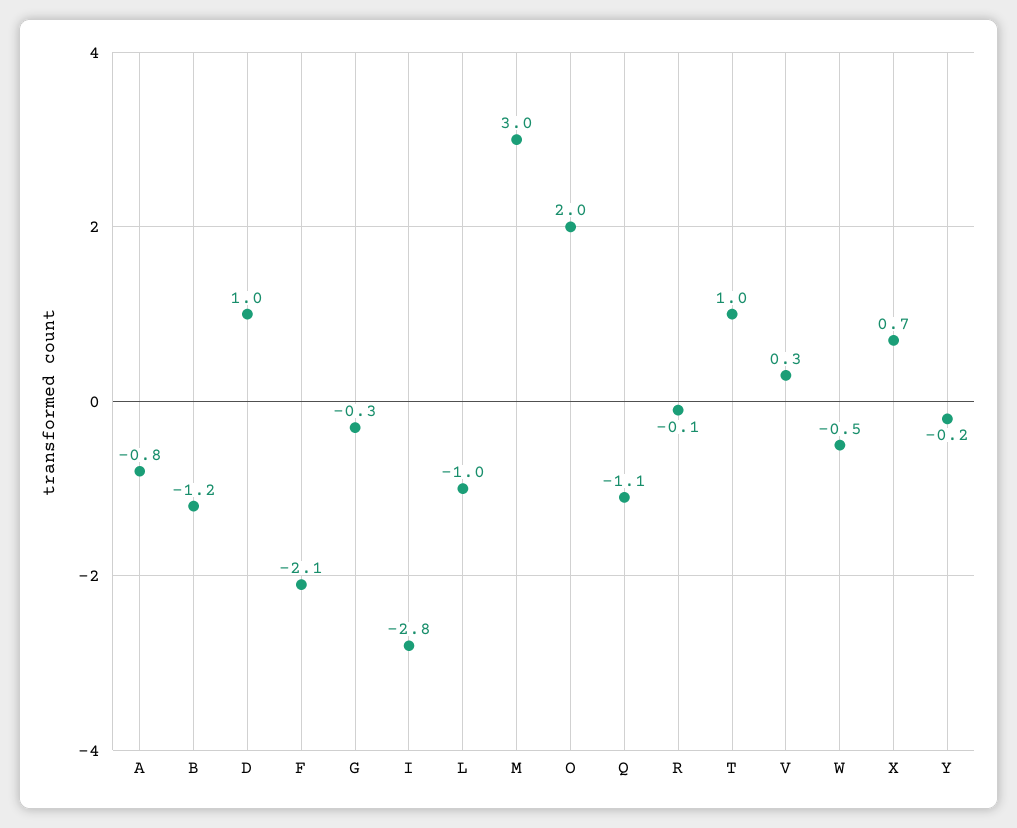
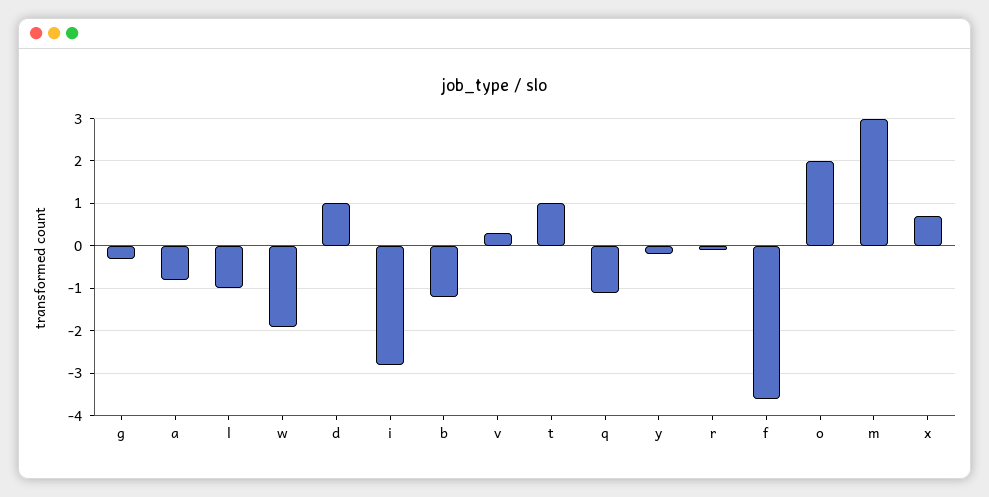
  {
    "A": -0.8,
    "B": -1.2,
    "D": 1,
-   "F": -2.1,
+   "F": -3.5,
    "G": -0.3,
    "I": -2.8,
    "L": -1,
    "M": 3,
    "O": 2,
    "Q": -1.1,
    "R": -0.1,
    "T": 1,
    "V": 0.3,
-   "W": -0.5,
+   "W": -2,
    "X": 0.7,
    "Y": -0.2
  }

